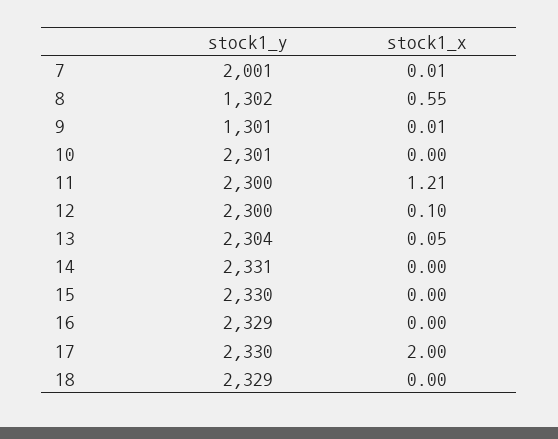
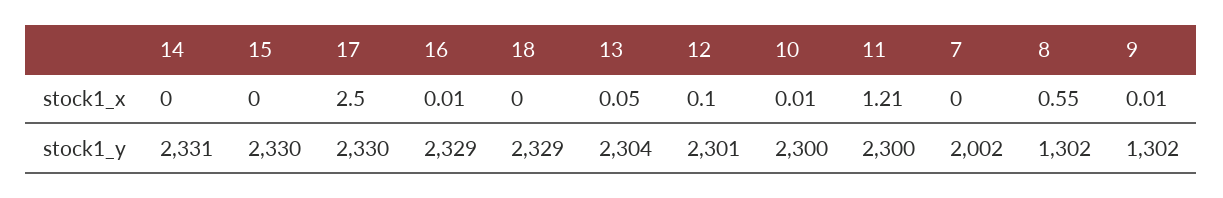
  {
    "stock1_y": {
-     "7": 2001,
+     "7": 2002,
      "8": 1302,
-     "9": 1301,
+     "9": 1302,
-     "10": 2301,
+     "10": 2300,
      "11": 2300,
-     "12": 2300,
+     "12": 2301,
      "13": 2304,
      "14": 2331,
      "15": 2330,
      "16": 2329,
      "17": 2330,
      "18": 2329
    },
    "stock1_x": {
-     "7": 0.01,
+     "7": 0,
      "8": 0.55,
      "9": 0.01,
-     "10": 0,
+     "10": 0.01,
      "11": 1.21,
      "12": 0.1,
      "13": 0.05,
      "14": 0,
      "15": 0,
-     "16": 0,
+     "16": 0.01,
-     "17": 2,
+     "17": 2.5,
      "18": 0
    }
  }

